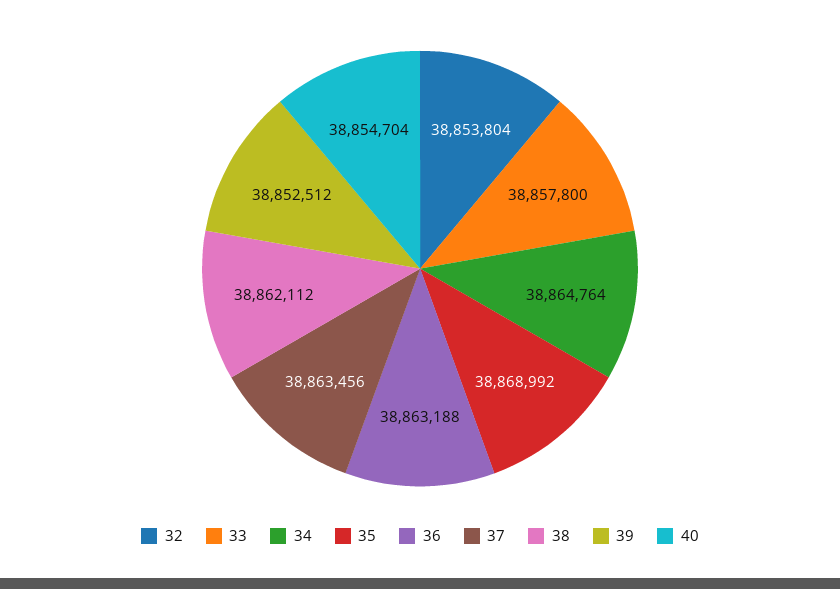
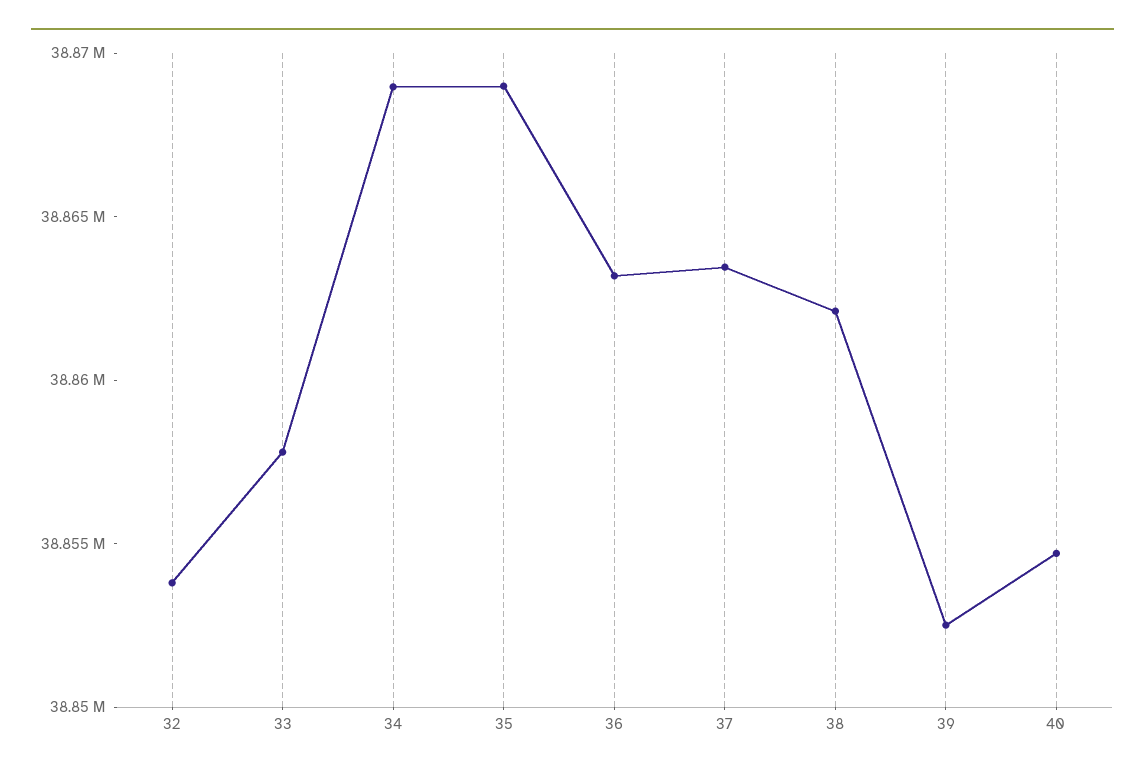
  {
    "32": 38853804,
    "33": 38857800,
-   "34": 38864764,
+   "34": 38869000,
    "35": 38868992,
    "36": 38863188,
    "37": 38863456,
    "38": 38862112,
    "39": 38852512,
    "40": 38854704
  }

